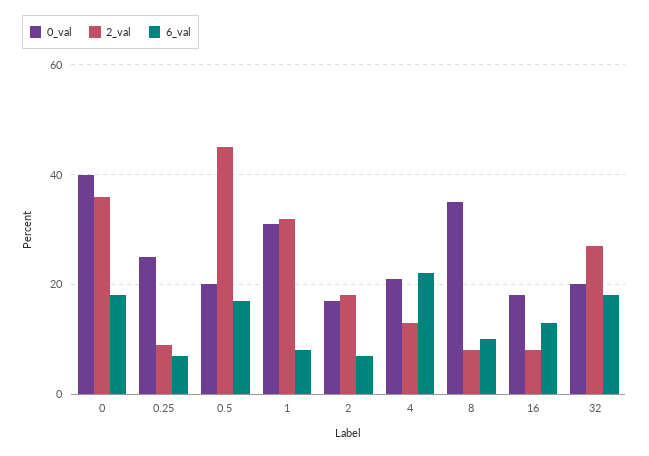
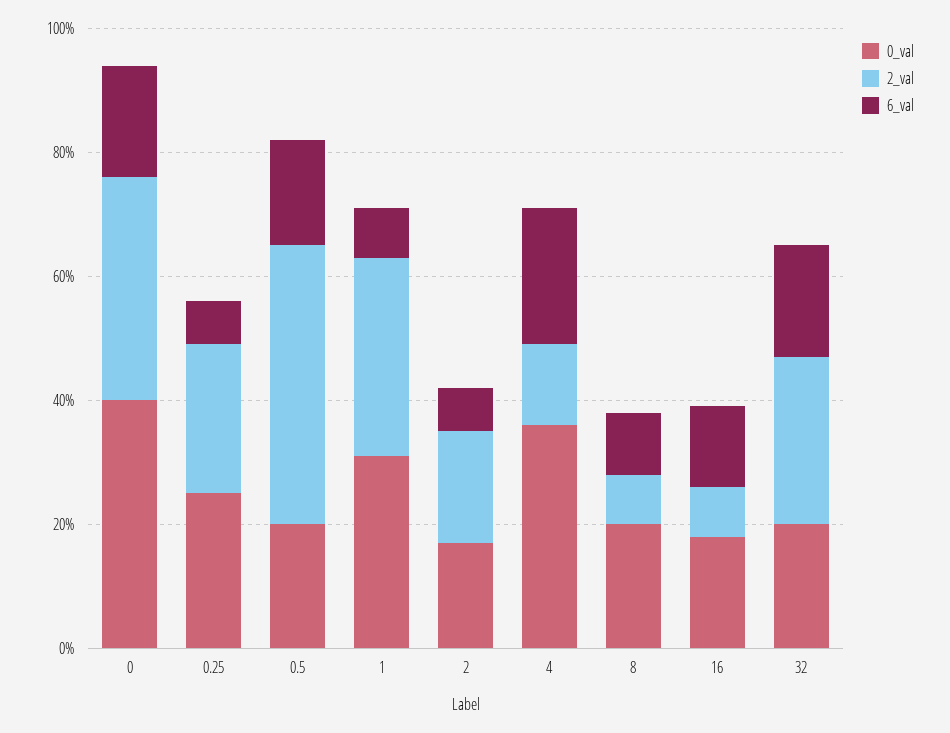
  {
    "0_val": {
      "0": 40,
      "0.25": 25,
      "0.5": 20,
      "1": 30,
      "2": 15,
-     "4": 20,
+     "4": 35,
-     "8": 35,
+     "8": 20,
      "16": 20,
      "32": 20
    },
    "2_val": {
      "0": 35,
-     "0.25": 10,
+     "0.25": 25,
      "0.5": 45,
      "1": 30,
      "2": 20,
      "4": 15,
      "8": 10,
      "16": 10,
      "32": 25
    },
    "6_val": {
      "0": 20,
      "0.25": 5,
      "0.5": 15,
      "1": 10,
      "2": 5,
      "4": 20,
      "8": 10,
      "16": 15,
      "32": 20
    }
  }

